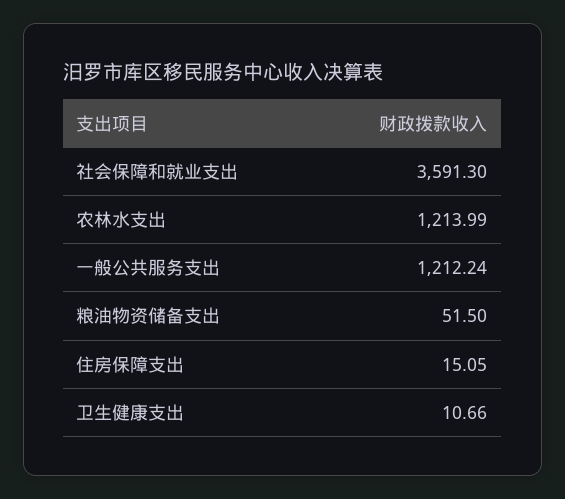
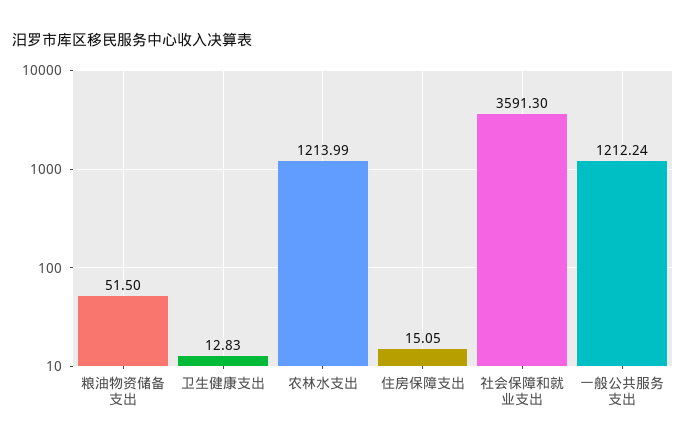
  {
    "社会保障和就业支出": 3591.3,
    "农林水支出": 1213.99,
    "一般公共服务支出": 1212.24,
    "粮油物资储备支出": 51.5,
    "住房保障支出": 15.05,
-   "卫生健康支出": 10.66
+   "卫生健康支出": 12.83
  }

